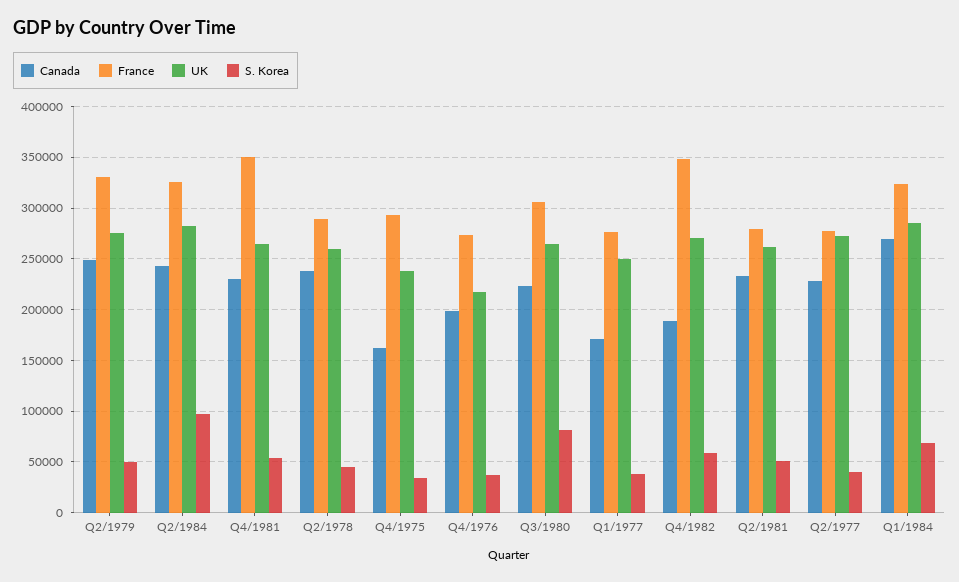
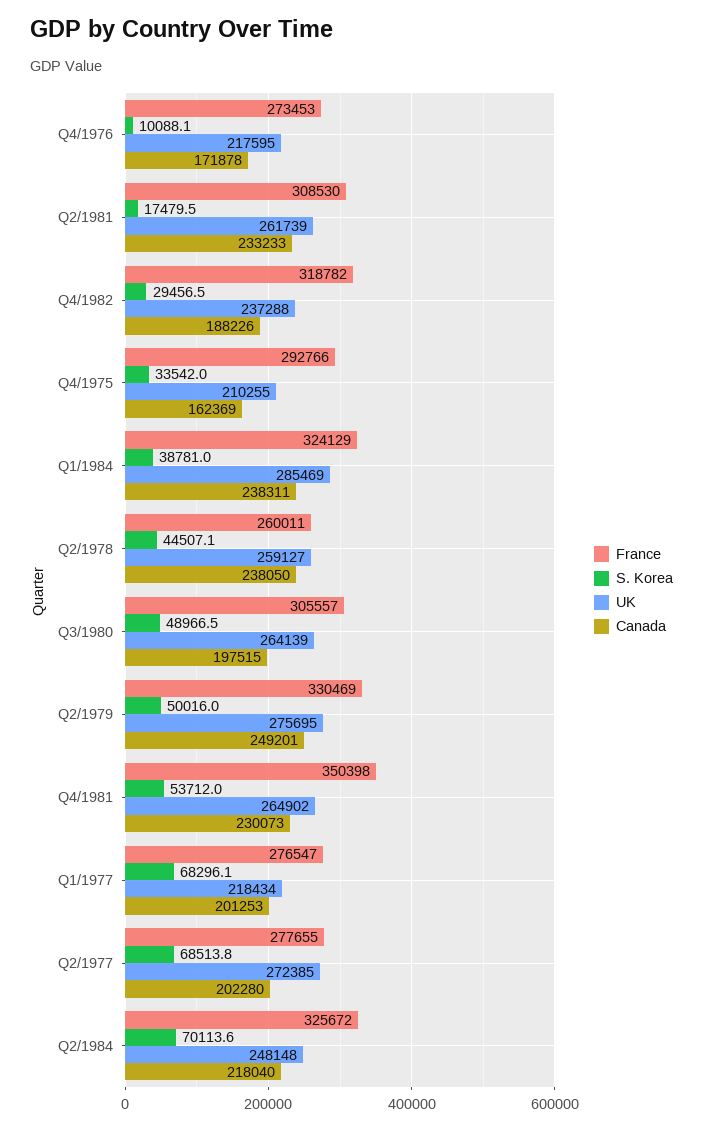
  {
    "Canada": {
      "Q2/1979": 249201,
-     "Q2/1984": 240000,
+     "Q2/1984": 218040,
      "Q4/1981": 230073,
      "Q2/1978": 238050,
      "Q4/1975": 162369,
-     "Q4/1976": 200000,
+     "Q4/1976": 171878,
-     "Q3/1980": 220000,
+     "Q3/1980": 197515,
-     "Q1/1977": 170000,
+     "Q1/1977": 201253,
      "Q4/1982": 188226,
      "Q2/1981": 233233,
-     "Q2/1977": 230000,
+     "Q2/1977": 202280,
-     "Q1/1984": 270000
+     "Q1/1984": 238311
    },
    "France": {
      "Q2/1979": 330469,
      "Q2/1984": 325672,
      "Q4/1981": 350398,
-     "Q2/1978": 290000,
+     "Q2/1978": 260011,
      "Q4/1975": 292766,
      "Q4/1976": 273453,
      "Q3/1980": 305557,
      "Q1/1977": 276547,
-     "Q4/1982": 350000,
+     "Q4/1982": 318782,
-     "Q2/1981": 280000,
+     "Q2/1981": 308530,
      "Q2/1977": 277655,
      "Q1/1984": 324129
    },
    "UK": {
      "Q2/1979": 275695,
-     "Q2/1984": 280000,
+     "Q2/1984": 248148,
      "Q4/1981": 264902,
      "Q2/1978": 259127,
-     "Q4/1975": 240000,
+     "Q4/1975": 210255,
      "Q4/1976": 217595,
      "Q3/1980": 264139,
-     "Q1/1977": 250000,
+     "Q1/1977": 218434,
-     "Q4/1982": 270000,
+     "Q4/1982": 237288,
      "Q2/1981": 261739,
      "Q2/1977": 272385,
      "Q1/1984": 285469
    },
    "S. Korea": {
      "Q2/1979": 50016,
-     "Q2/1984": 100000,
+     "Q2/1984": 70113.6,
      "Q4/1981": 53712,
      "Q2/1978": 44507.1,
      "Q4/1975": 33542,
-     "Q4/1976": 40000,
+     "Q4/1976": 10088.1,
-     "Q3/1980": 80000,
+     "Q3/1980": 48966.5,
-     "Q1/1977": 40000,
+     "Q1/1977": 68296.1,
-     "Q4/1982": 60000,
+     "Q4/1982": 29456.5,
-     "Q2/1981": 50000,
+     "Q2/1981": 17479.5,
-     "Q2/1977": 40000,
+     "Q2/1977": 68513.8,
-     "Q1/1984": 70000
+     "Q1/1984": 38781
    }
  }

